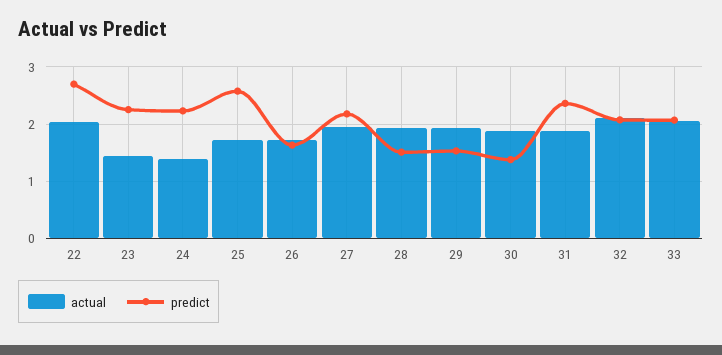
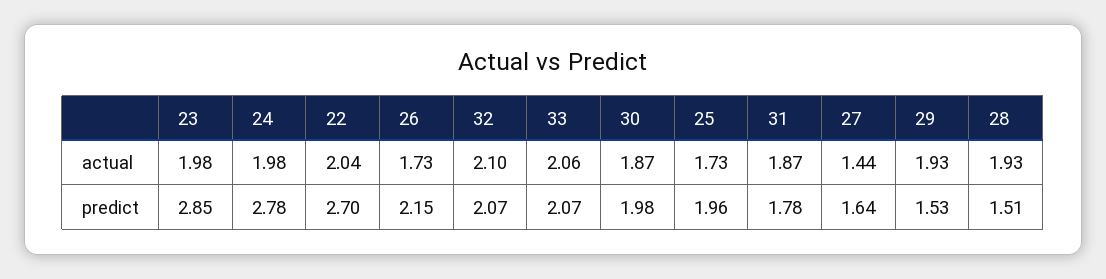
  {
    "actual": {
      "22": 2.04,
-     "23": 1.4,
+     "23": 1.98,
-     "24": 1.4,
+     "24": 1.98,
      "25": 1.73,
      "26": 1.73,
-     "27": 2,
+     "27": 1.44,
      "28": 1.93,
      "29": 1.93,
      "30": 1.87,
      "31": 1.87,
      "32": 2.1,
      "33": 2.06
    },
    "predict": {
      "22": 2.7,
-     "23": 2.2,
+     "23": 2.85,
-     "24": 2.2,
+     "24": 2.78,
-     "25": 2.6,
+     "25": 1.96,
-     "26": 1.6,
+     "26": 2.15,
-     "27": 2.2,
+     "27": 1.64,
      "28": 1.51,
      "29": 1.53,
-     "30": 1.4,
+     "30": 1.98,
-     "31": 2.4,
+     "31": 1.78,
      "32": 2.07,
      "33": 2.07
    }
  }

